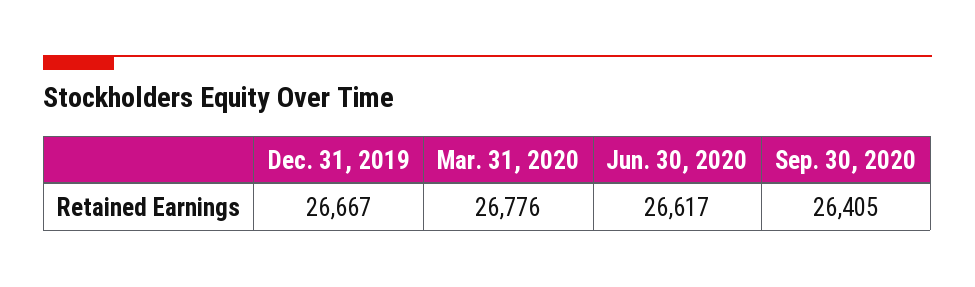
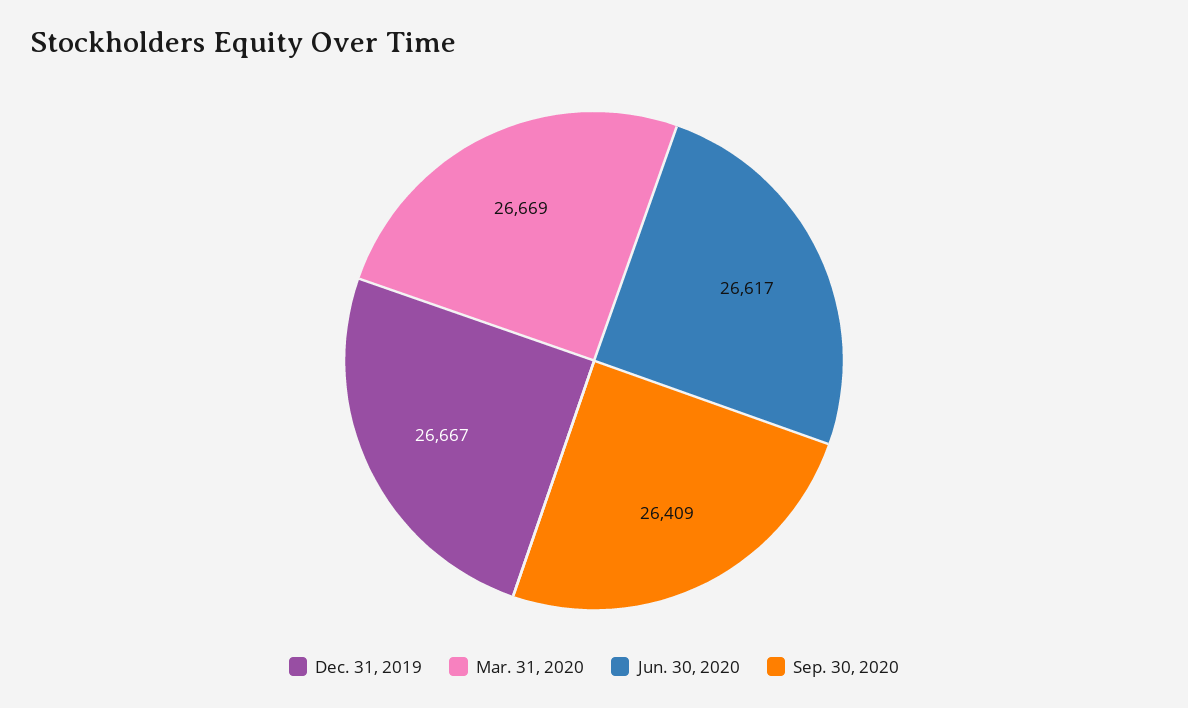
  {
    "Dec. 31, 2019": 26667,
-   "Mar. 31, 2020": 26776,
+   "Mar. 31, 2020": 26669,
    "Jun. 30, 2020": 26617,
-   "Sep. 30, 2020": 26405
+   "Sep. 30, 2020": 26409
  }

